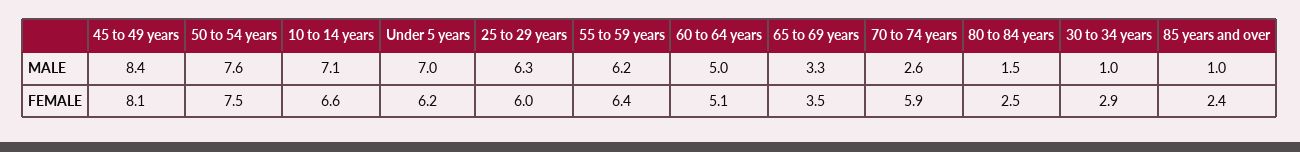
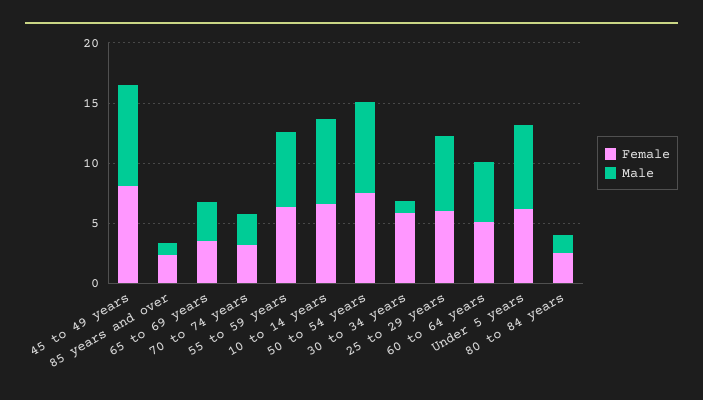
  {
    "MALE": {
      "45 to 49 years": 8.4,
      "50 to 54 years": 7.6,
      "10 to 14 years": 7.1,
      "Under 5 years": 7,
      "25 to 29 years": 6.3,
      "55 to 59 years": 6.2,
      "60 to 64 years": 5,
      "65 to 69 years": 3.3,
      "70 to 74 years": 2.6,
      "80 to 84 years": 1.5,
      "30 to 34 years": 1,
      "85 years and over": 1
    },
    "FEMALE": {
      "45 to 49 years": 8.1,
      "50 to 54 years": 7.5,
      "10 to 14 years": 6.6,
      "Under 5 years": 6.2,
      "25 to 29 years": 6,
      "55 to 59 years": 6.4,
      "60 to 64 years": 5.1,
      "65 to 69 years": 3.5,
-     "70 to 74 years": 5.9,
+     "70 to 74 years": 3,
      "80 to 84 years": 2.5,
-     "30 to 34 years": 2.9,
+     "30 to 34 years": 6,
      "85 years and over": 2.4
    }
  }

